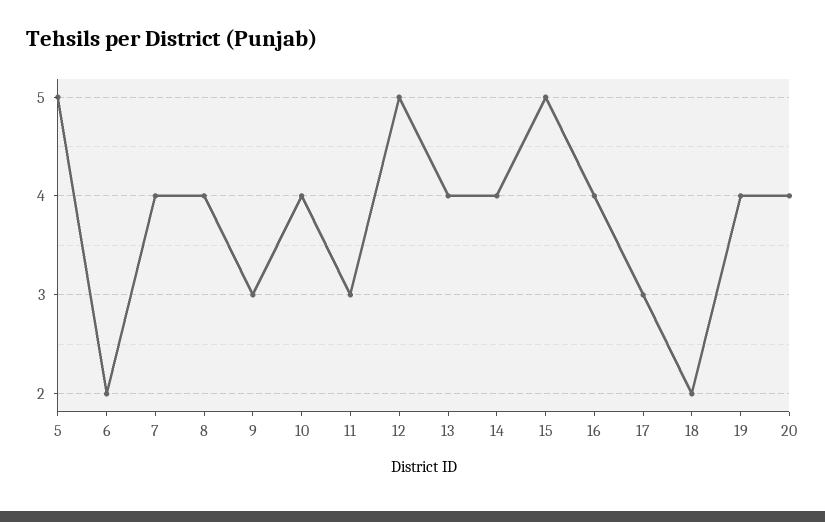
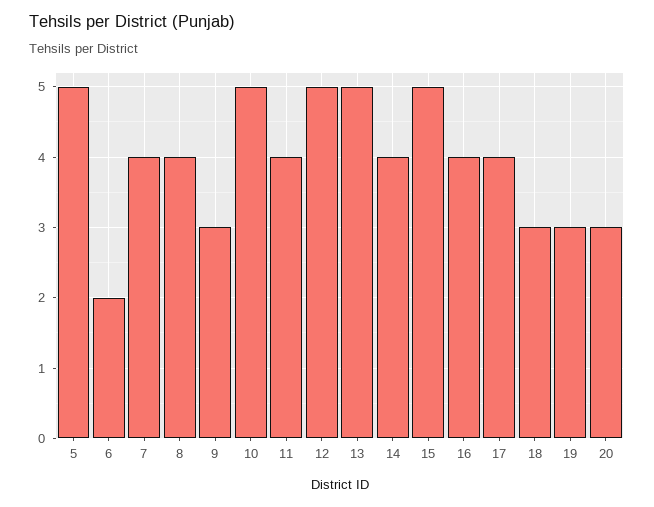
  {
    "5": 5,
    "6": 2,
    "7": 4,
    "8": 4,
    "9": 3,
-   "10": 4,
+   "10": 5,
-   "11": 3,
+   "11": 4,
    "12": 5,
-   "13": 4,
+   "13": 5,
    "14": 4,
    "15": 5,
    "16": 4,
-   "17": 3,
+   "17": 4,
-   "18": 2,
+   "18": 3,
-   "19": 4,
+   "19": 3,
-   "20": 4
+   "20": 3
  }

